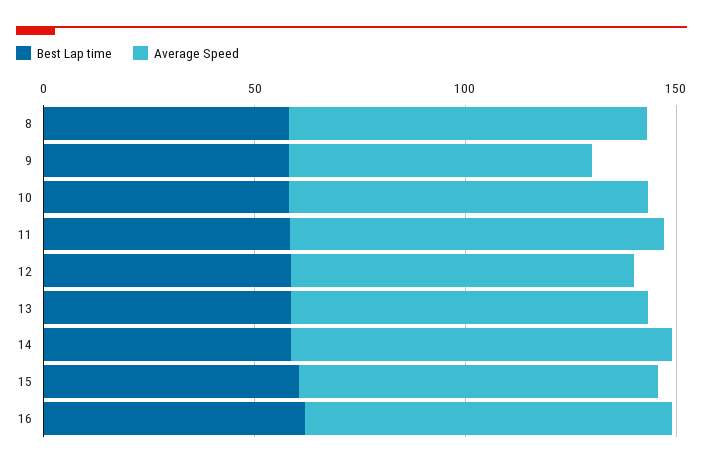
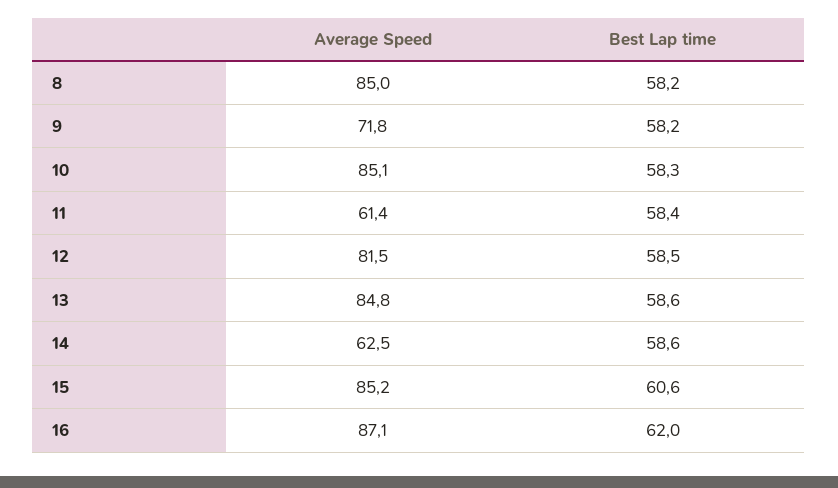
  {
    "Best Lap time": {
      "8": 58.2,
      "9": 58.2,
      "10": 58.3,
      "11": 58.4,
      "12": 58.5,
      "13": 58.6,
      "14": 58.6,
      "15": 60.6,
      "16": 62
    },
    "Average Speed": {
      "8": 85,
      "9": 71.8,
      "10": 85.1,
-     "11": 90,
+     "11": 61.4,
      "12": 81.5,
      "13": 84.8,
-     "14": 90,
+     "14": 62.5,
      "15": 85.2,
      "16": 87.1
    }
  }

